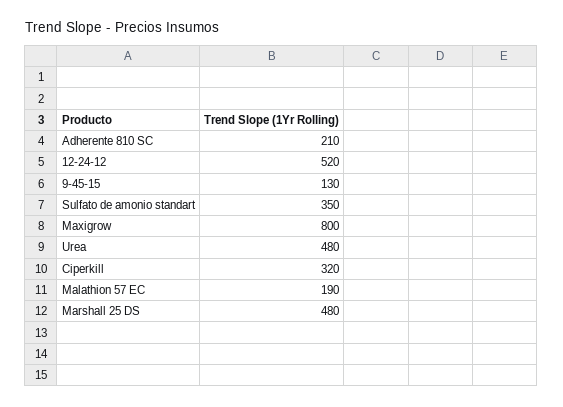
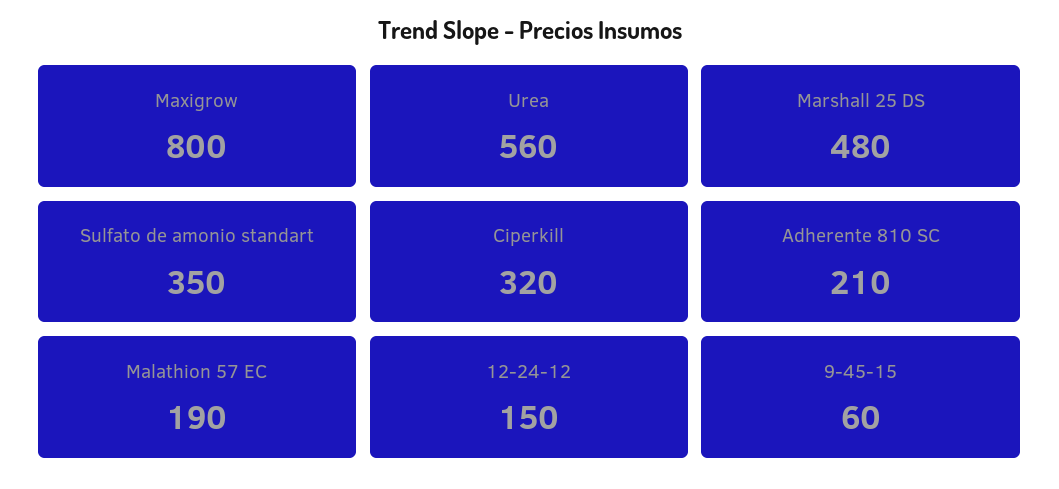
  {
    "Adherente 810 SC": 210,
-   "12-24-12": 520,
+   "12-24-12": 150,
-   "9-45-15": 130,
+   "9-45-15": 60,
    "Sulfato de amonio standart": 350,
    "Maxigrow": 800,
-   "Urea": 480,
+   "Urea": 560,
    "Ciperkill": 320,
    "Malathion 57 EC": 190,
    "Marshall 25 DS": 480
  }

